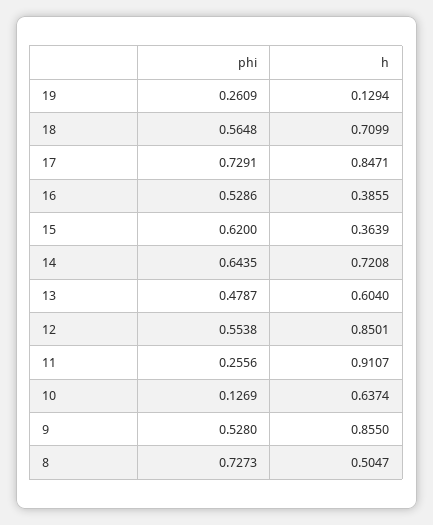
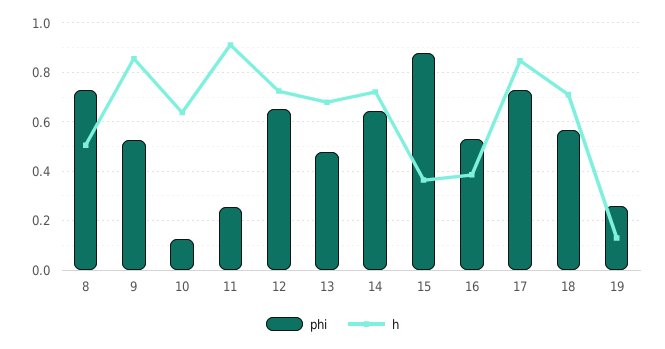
  {
    "phi": {
      "19": 0.2609,
      "18": 0.5648,
      "17": 0.7291,
      "16": 0.5286,
-     "15": 0.62,
+     "15": 0.875,
      "14": 0.6435,
      "13": 0.4787,
-     "12": 0.5538,
+     "12": 0.65,
      "11": 0.2556,
      "10": 0.1269,
      "9": 0.528,
      "8": 0.7273
    },
    "h": {
      "19": 0.1294,
      "18": 0.7099,
      "17": 0.8471,
      "16": 0.3855,
      "15": 0.3639,
      "14": 0.7208,
-     "13": 0.604,
+     "13": 0.675,
-     "12": 0.8501,
+     "12": 0.725,
      "11": 0.9107,
      "10": 0.6374,
      "9": 0.855,
      "8": 0.5047
    }
  }

